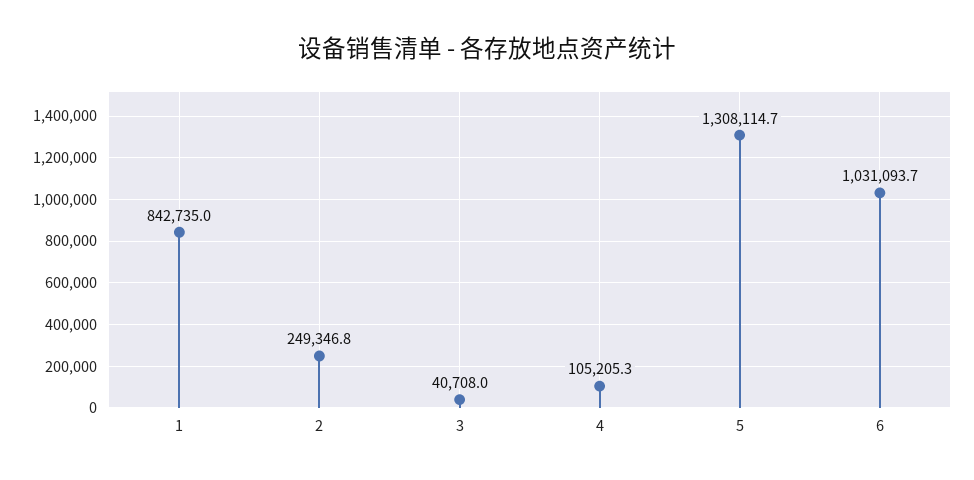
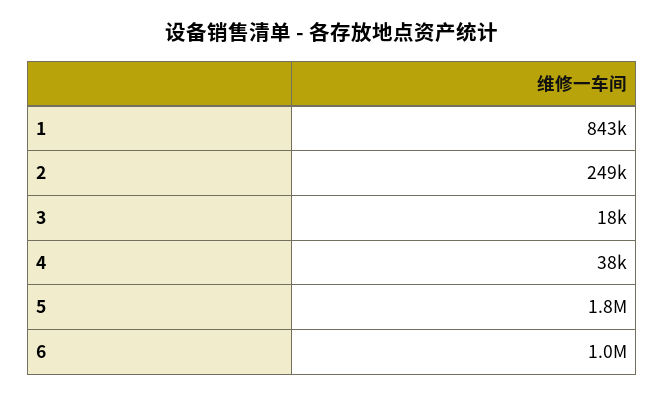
  {
    "1": 842735,
    "2": 249346.8,
-   "3": 40708,
+   "3": 18000,
-   "4": 105205.3,
+   "4": 38000,
-   "5": 1308114.7,
+   "5": 1800000,
    "6": 1031093.7
  }

